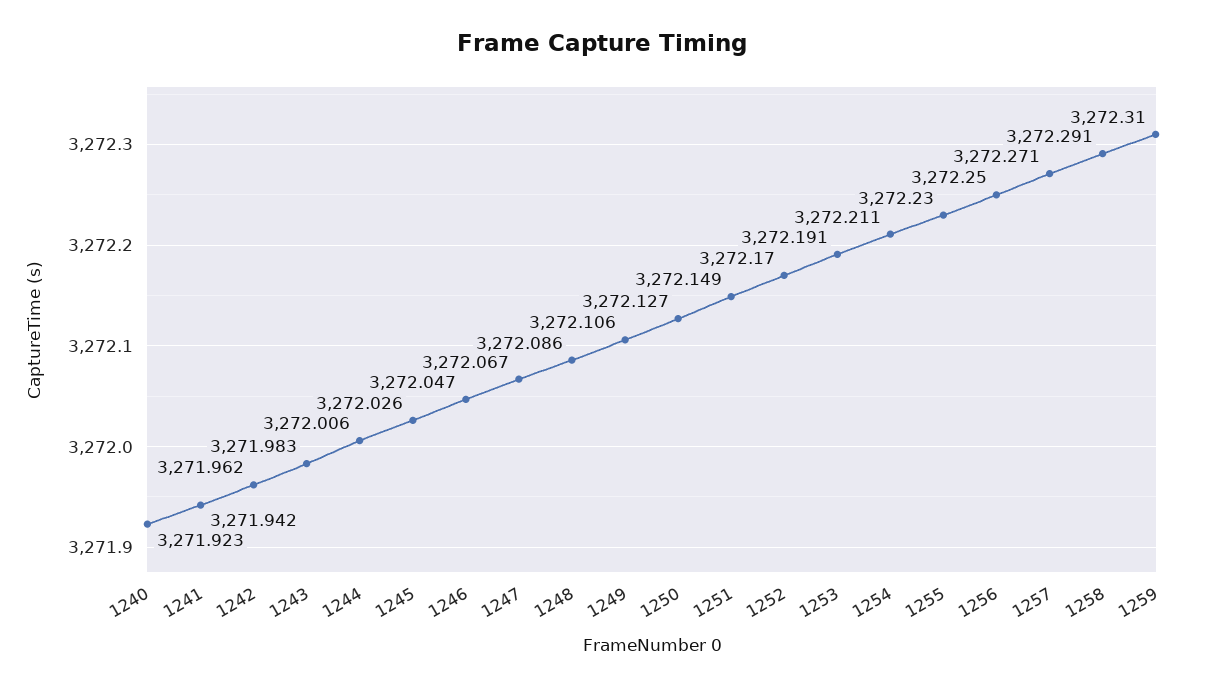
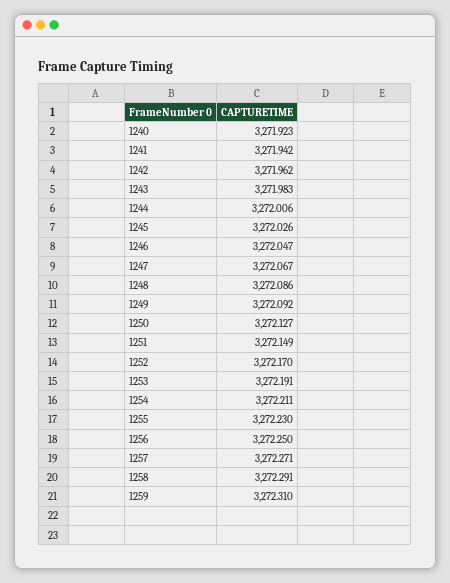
  {
    "1240": 3271.923,
    "1241": 3271.942,
    "1242": 3271.962,
    "1243": 3271.983,
    "1244": 3272.006,
    "1245": 3272.026,
    "1246": 3272.047,
    "1247": 3272.067,
    "1248": 3272.086,
-   "1249": 3272.106,
+   "1249": 3272.092,
    "1250": 3272.127,
    "1251": 3272.149,
    "1252": 3272.17,
    "1253": 3272.191,
    "1254": 3272.211,
    "1255": 3272.23,
    "1256": 3272.25,
    "1257": 3272.271,
    "1258": 3272.291,
    "1259": 3272.31
  }

